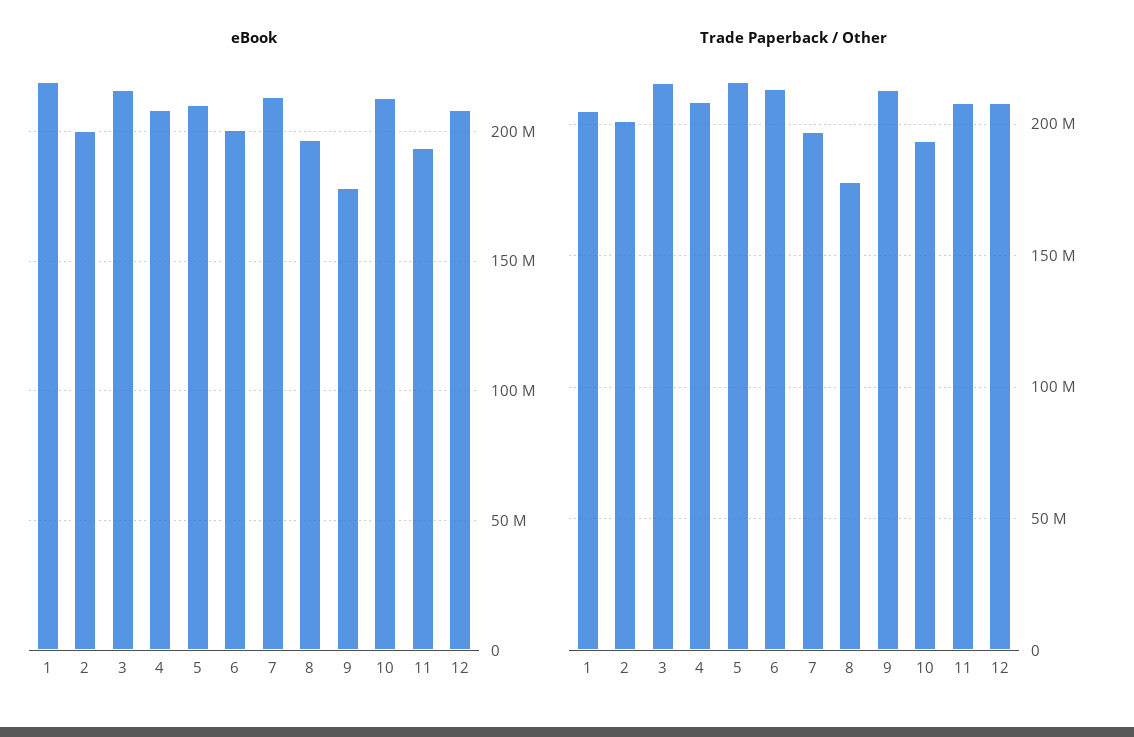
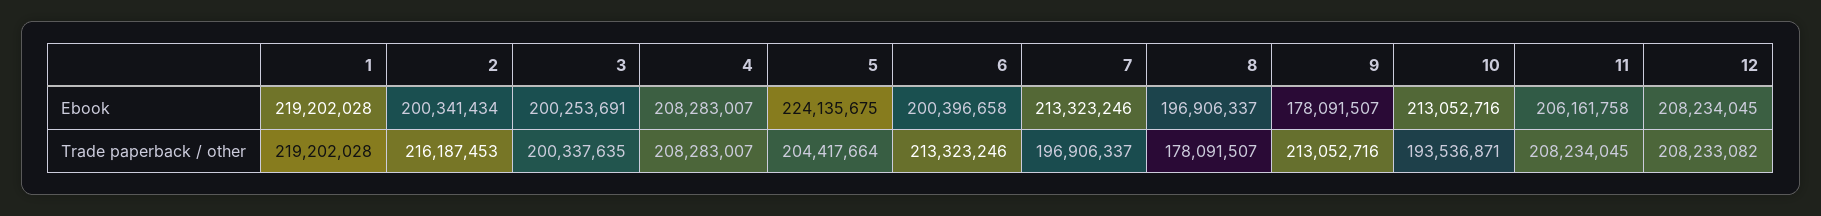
  {
    "eBook": {
      "1": 219202028,
      "2": 200341434,
-     "3": 215000000,
+     "3": 200253691,
      "4": 208283007,
-     "5": 210000000,
+     "5": 224135675,
      "6": 200396658,
      "7": 213323246,
      "8": 196906337,
      "9": 178091507,
      "10": 213052716,
-     "11": 195000000,
+     "11": 206161758,
      "12": 208234045
    },
    "Trade Paperback / Other": {
-     "1": 205000000,
+     "1": 219202028,
-     "2": 200000000,
+     "2": 216187453,
-     "3": 215000000,
+     "3": 200337635,
      "4": 208283007,
-     "5": 215000000,
+     "5": 204417664,
      "6": 213323246,
      "7": 196906337,
      "8": 178091507,
      "9": 213052716,
      "10": 193536871,
      "11": 208234045,
      "12": 208233082
    }
  }

